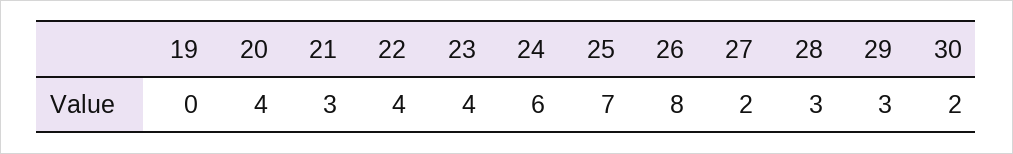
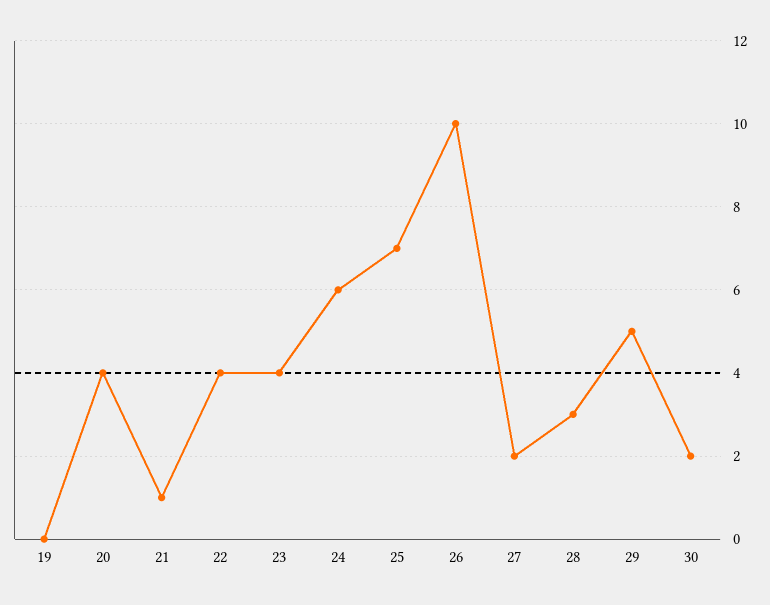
  {
    "19": 0,
    "20": 4,
-   "21": 3,
+   "21": 1,
    "22": 4,
    "23": 4,
    "24": 6,
    "25": 7,
-   "26": 8,
+   "26": 10,
    "27": 2,
    "28": 3,
-   "29": 3,
+   "29": 5,
    "30": 2
  }

